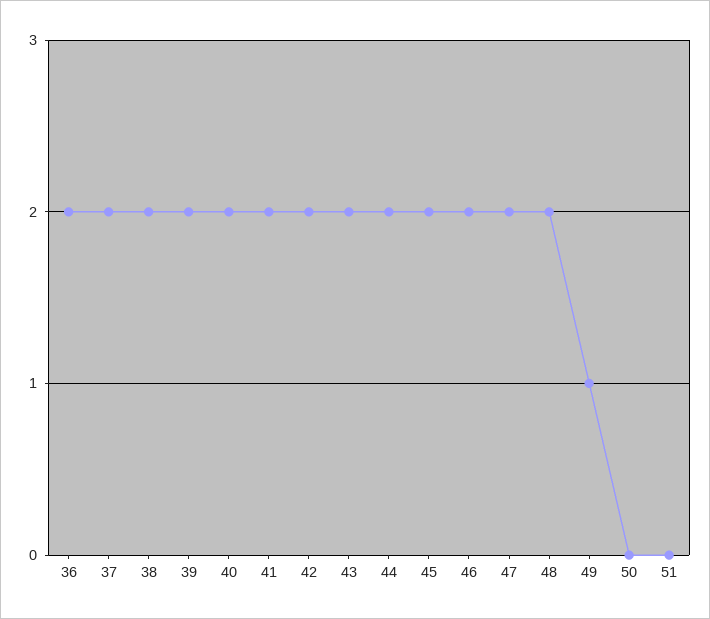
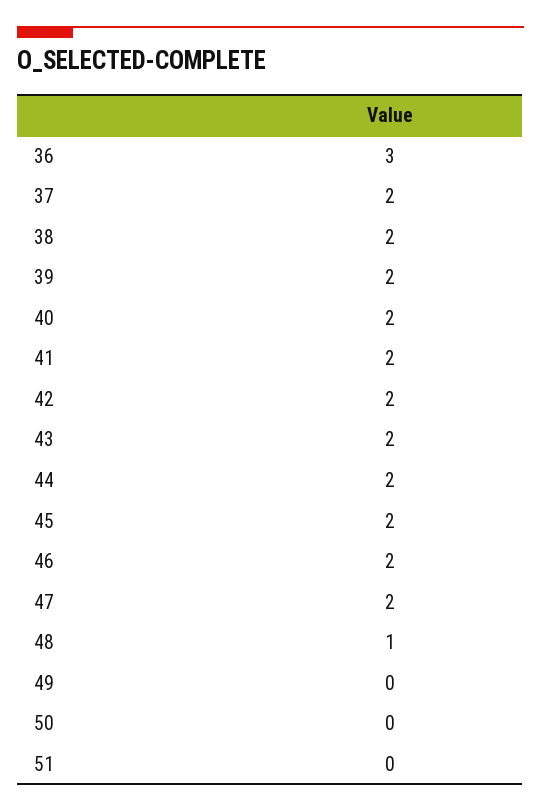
  {
-   "36": 2,
+   "36": 3,
    "37": 2,
    "38": 2,
    "39": 2,
    "40": 2,
    "41": 2,
    "42": 2,
    "43": 2,
    "44": 2,
    "45": 2,
    "46": 2,
    "47": 2,
-   "48": 2,
+   "48": 1,
-   "49": 1,
+   "49": 0,
    "50": 0,
    "51": 0
  }

